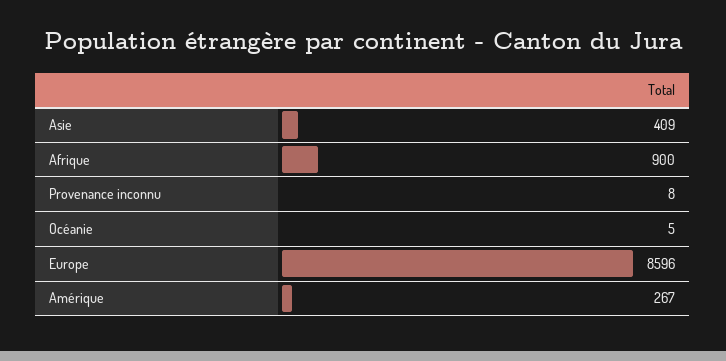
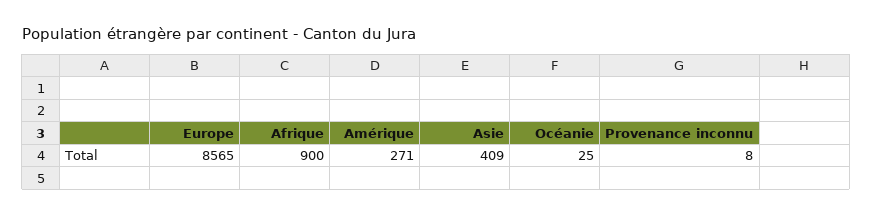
  {
    "Asie": 409,
    "Afrique": 900,
    "Provenance inconnu": 8,
-   "Océanie": 5,
+   "Océanie": 25,
-   "Europe": 8596,
+   "Europe": 8565,
-   "Amérique": 267
+   "Amérique": 271
  }

